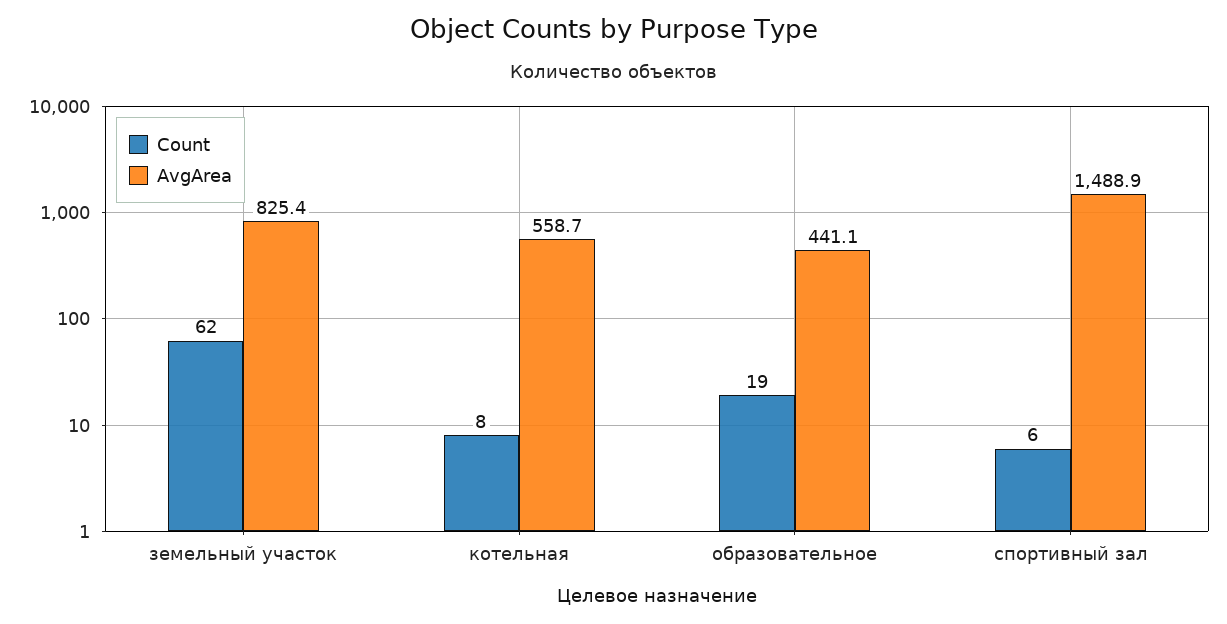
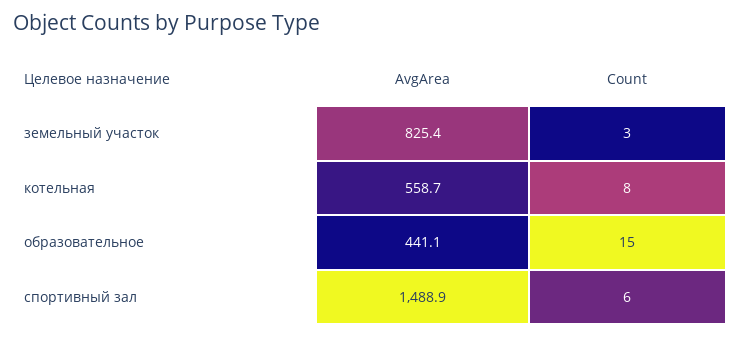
  {
    "Count": {
-     "земельный участок": 62,
+     "земельный участок": 3,
      "котельная": 8,
-     "образовательное": 19,
+     "образовательное": 15,
      "спортивный зал": 6
    },
    "AvgArea": {
      "земельный участок": 825.4,
      "котельная": 558.7,
      "образовательное": 441.1,
      "спортивный зал": 1488.9
    }
  }

